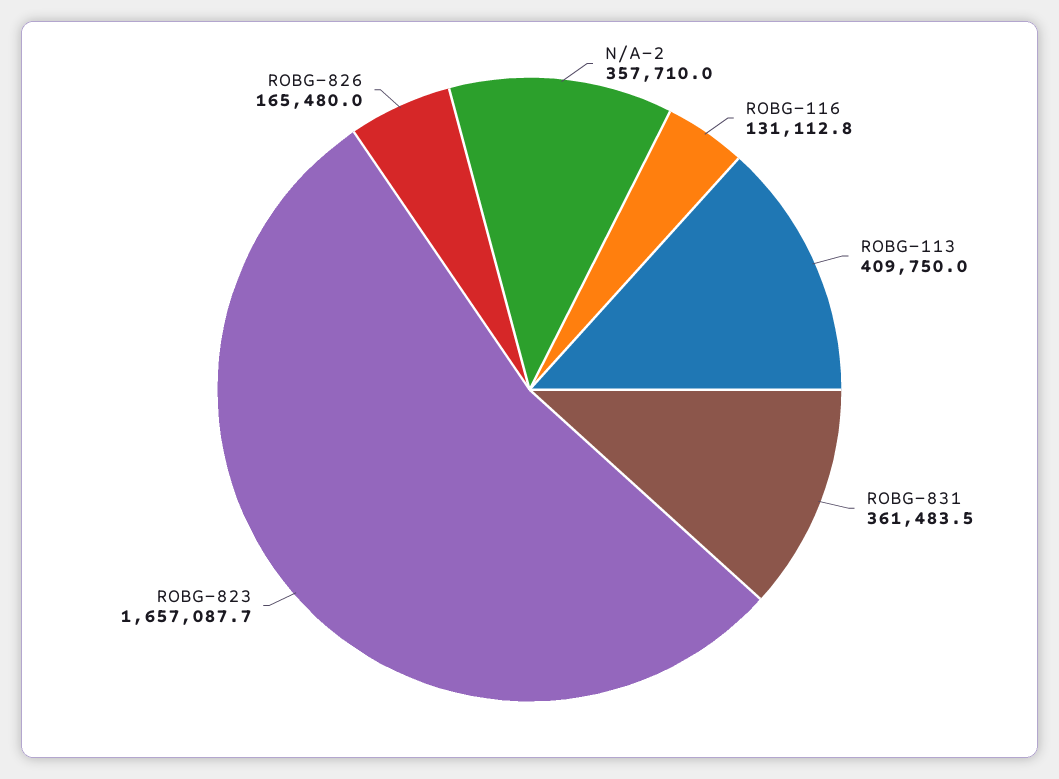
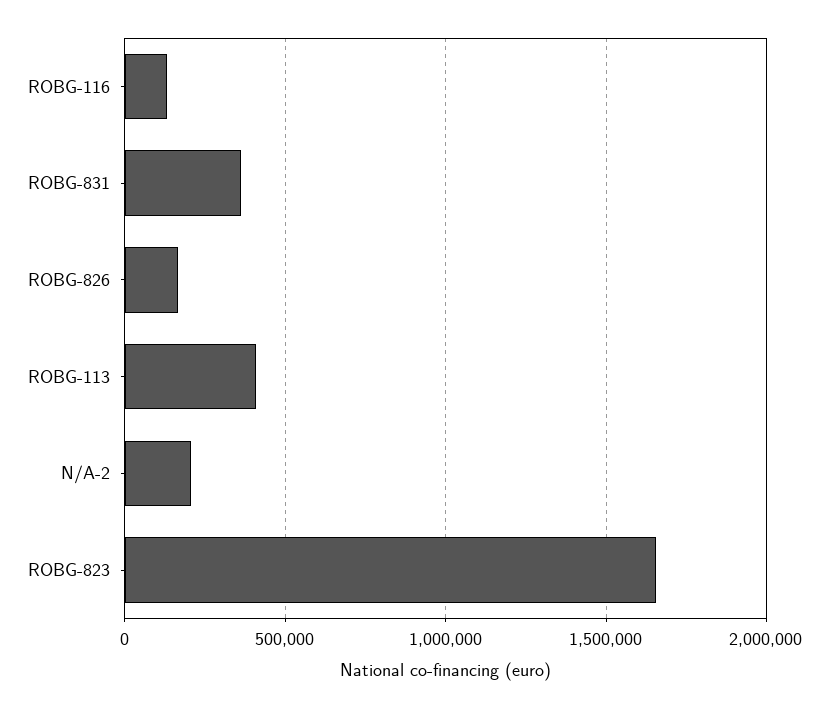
  {
-   "N/A-2": 357710,
+   "N/A-2": 200000,
    "ROBG-116": 131112.8,
    "ROBG-113": 409750,
    "ROBG-831": 361483.5,
    "ROBG-823": 1657087.7,
    "ROBG-826": 165480
  }

